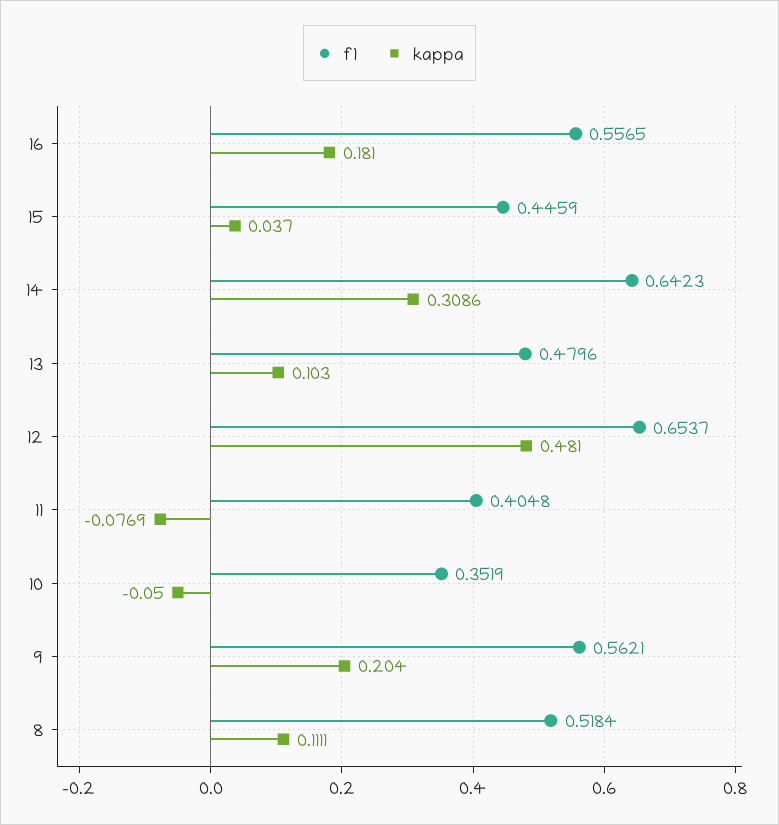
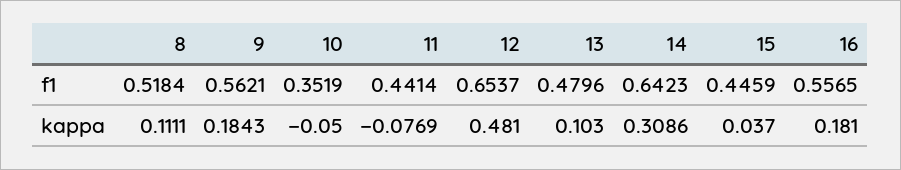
  {
    "f1": {
      "16": 0.5565,
      "15": 0.4459,
      "14": 0.6423,
      "13": 0.4796,
      "12": 0.6537,
-     "11": 0.4048,
+     "11": 0.4414,
      "10": 0.3519,
      "9": 0.5621,
      "8": 0.5184
    },
    "kappa": {
      "16": 0.181,
      "15": 0.037,
      "14": 0.3086,
      "13": 0.103,
      "12": 0.481,
      "11": -0.0769,
      "10": -0.05,
-     "9": 0.204,
+     "9": 0.1843,
      "8": 0.1111
    }
  }

